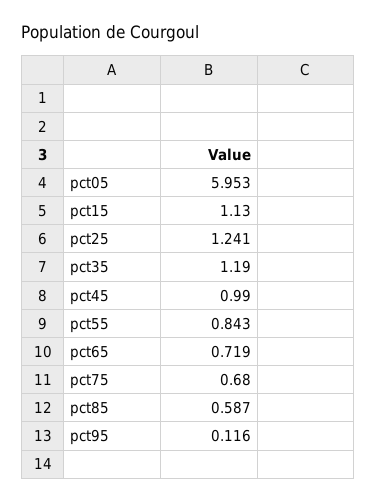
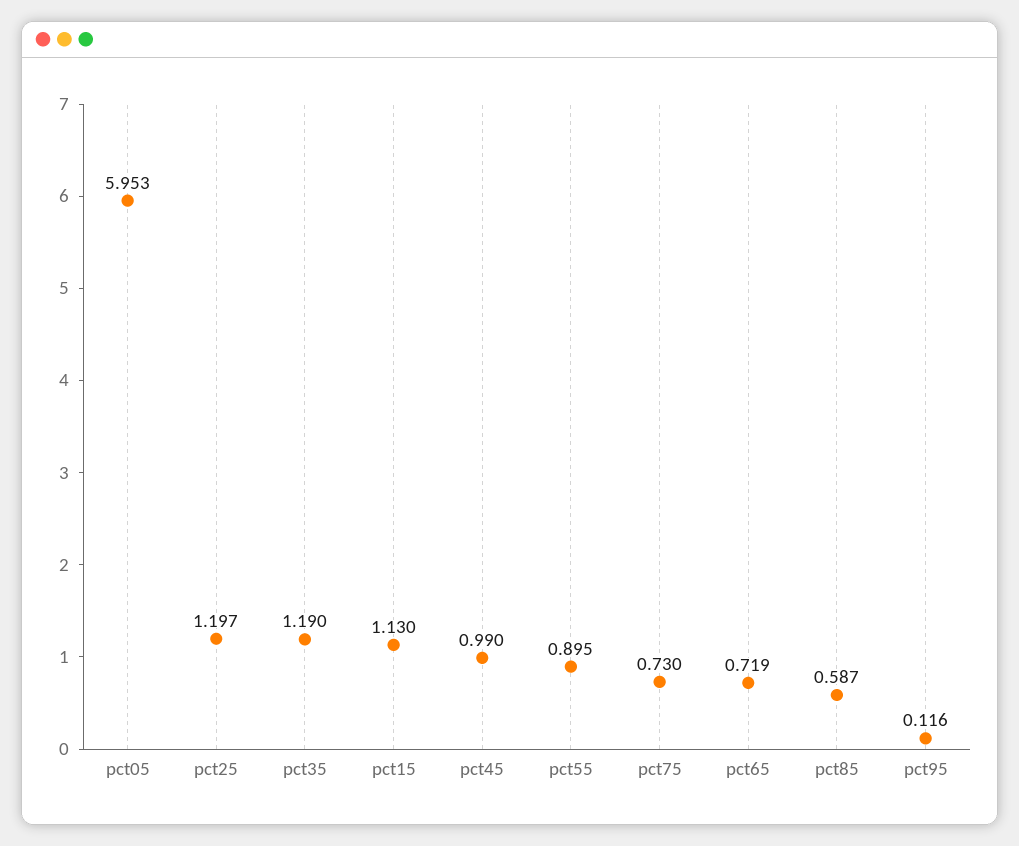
  {
    "pct05": 5.953,
    "pct15": 1.13,
-   "pct25": 1.241,
+   "pct25": 1.197,
    "pct35": 1.19,
    "pct45": 0.99,
-   "pct55": 0.843,
+   "pct55": 0.895,
    "pct65": 0.719,
-   "pct75": 0.68,
+   "pct75": 0.73,
    "pct85": 0.587,
    "pct95": 0.116
  }

